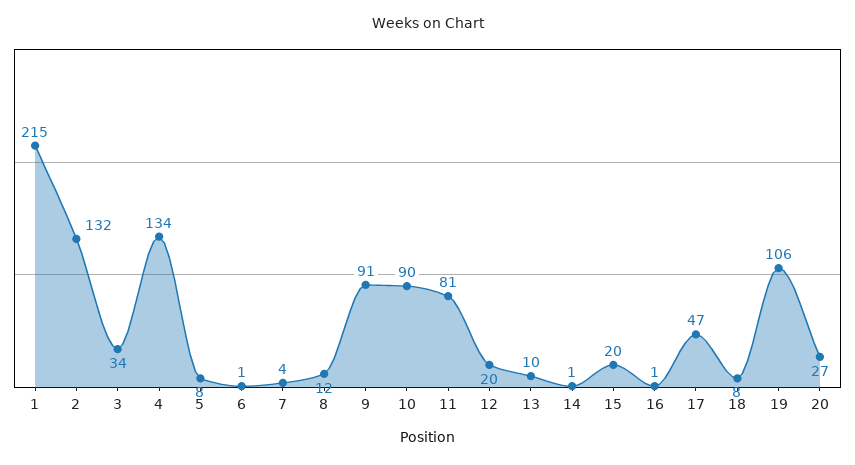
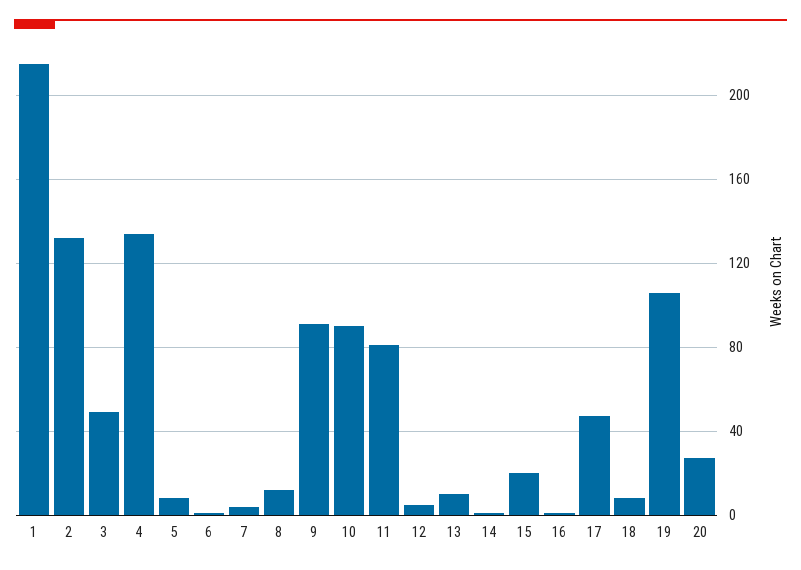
  {
    "1": 215,
    "2": 132,
-   "3": 34,
+   "3": 50,
    "4": 134,
    "5": 8,
    "6": 1,
    "7": 4,
    "8": 12,
    "9": 91,
    "10": 90,
    "11": 81,
-   "12": 20,
+   "12": 5,
    "13": 10,
    "14": 1,
    "15": 20,
    "16": 1,
    "17": 47,
    "18": 8,
    "19": 106,
    "20": 27
  }

